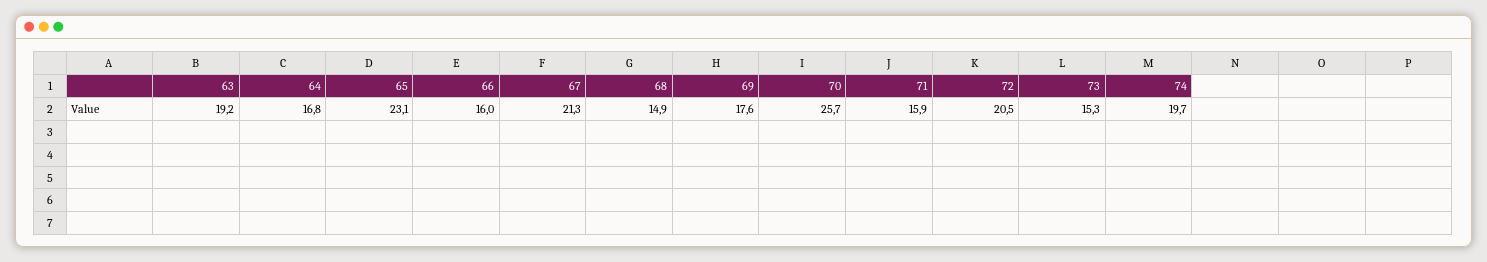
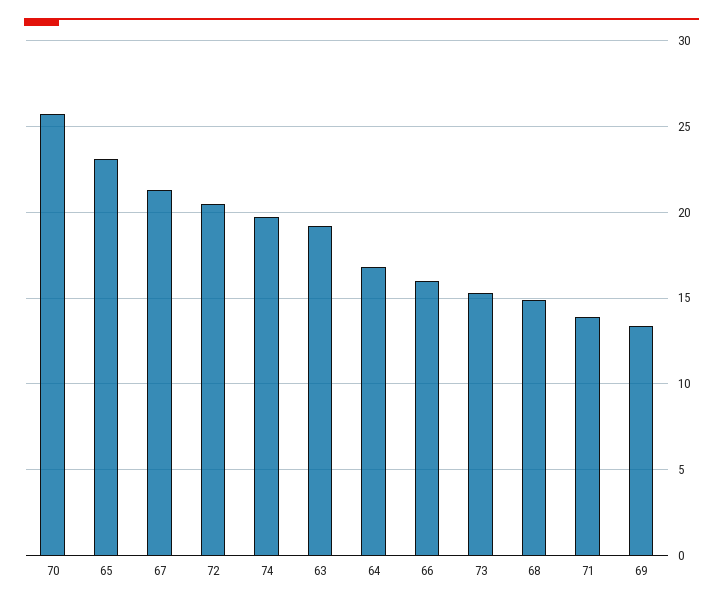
  {
    "63": 19.2,
    "64": 16.8,
    "65": 23.1,
    "66": 16,
    "67": 21.3,
    "68": 14.9,
-   "69": 17.6,
+   "69": 13.5,
    "70": 25.7,
-   "71": 15.9,
+   "71": 14,
    "72": 20.5,
    "73": 15.3,
    "74": 19.7
  }

